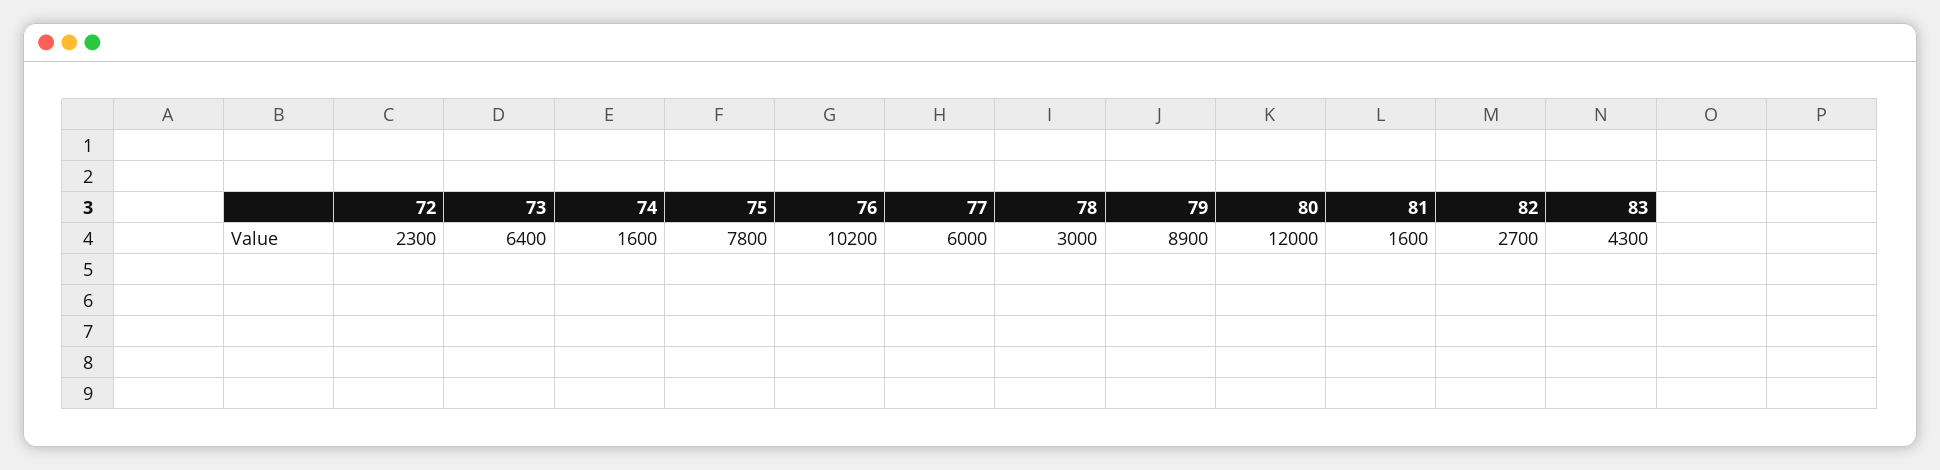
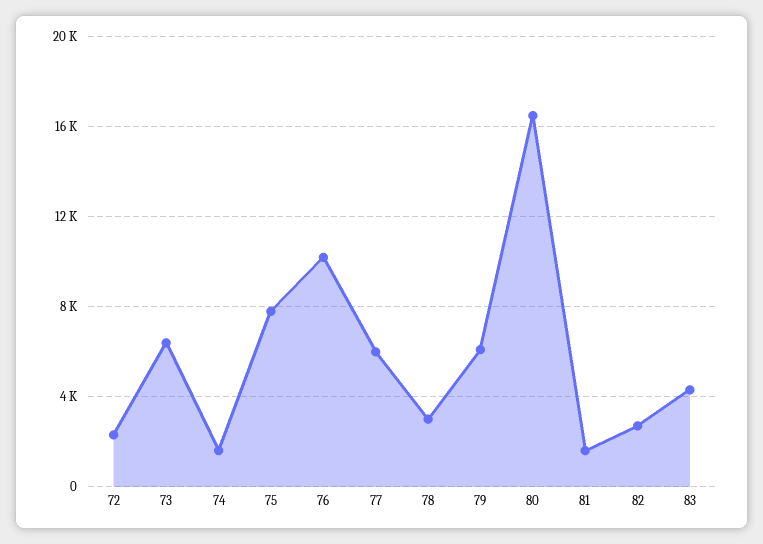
  {
    "72": 2300,
    "73": 6400,
    "74": 1600,
    "75": 7800,
    "76": 10200,
    "77": 6000,
    "78": 3000,
-   "79": 8900,
+   "79": 6000,
-   "80": 12000,
+   "80": 16500,
    "81": 1600,
    "82": 2700,
    "83": 4300
  }

